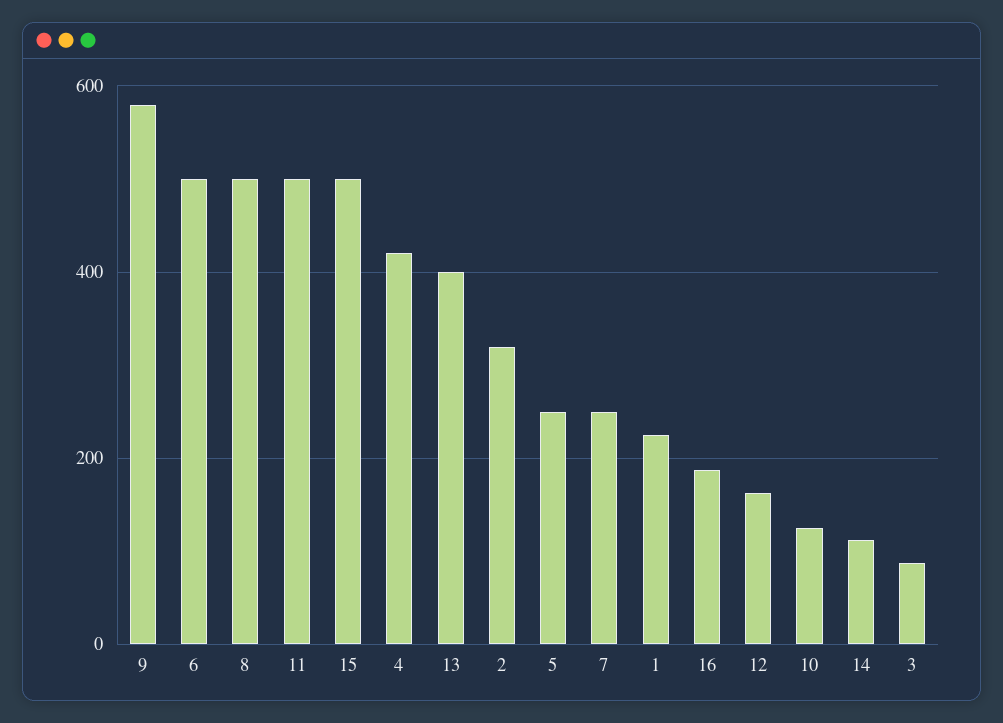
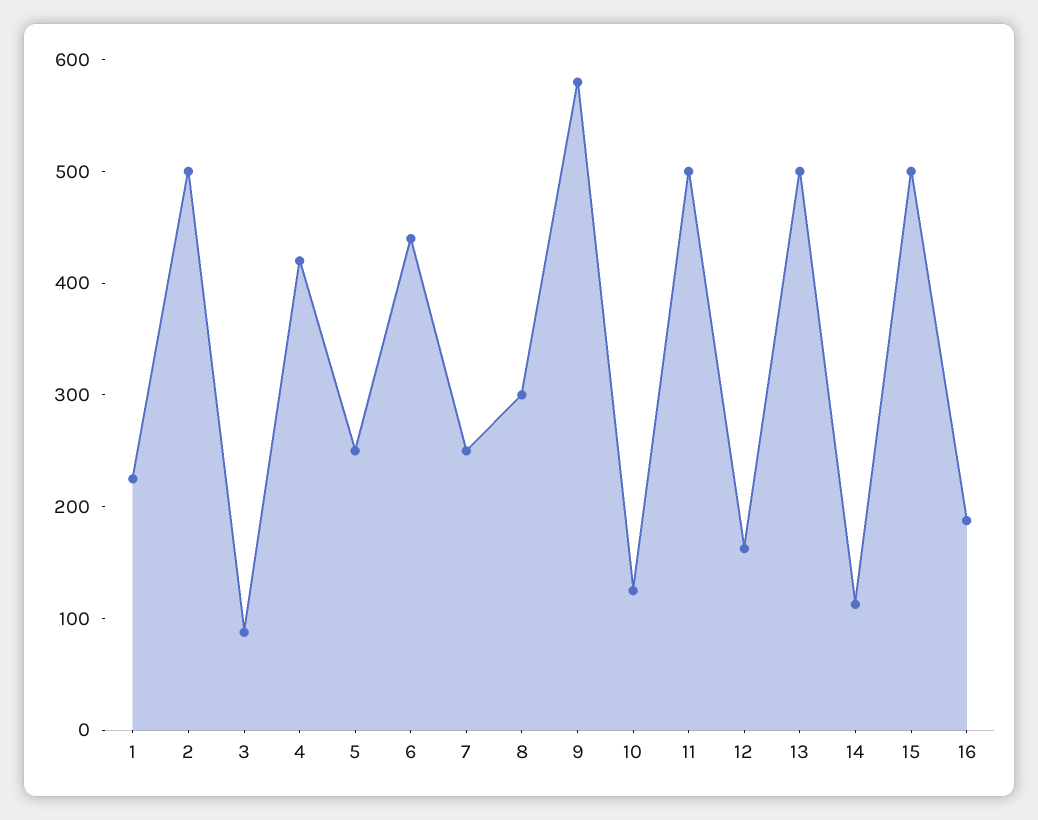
  {
    "9": 580,
-   "6": 500,
+   "6": 440,
-   "8": 500,
+   "8": 300,
    "11": 500,
    "15": 500,
    "4": 420,
-   "13": 400,
+   "13": 500,
-   "2": 320,
+   "2": 500,
    "5": 260,
    "7": 260,
    "1": 220,
    "16": 180,
    "12": 160,
    "10": 120,
    "14": 120,
    "3": 80
  }

